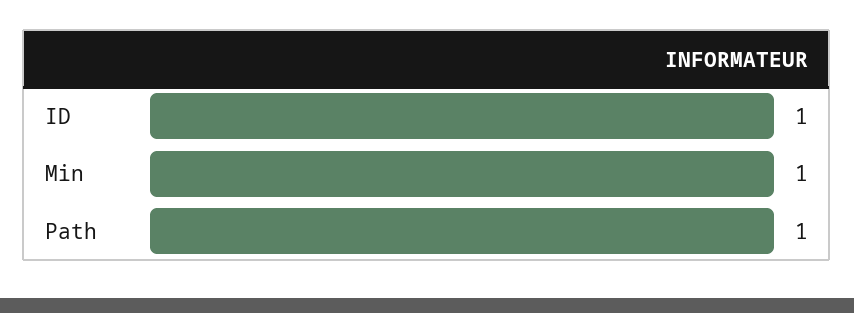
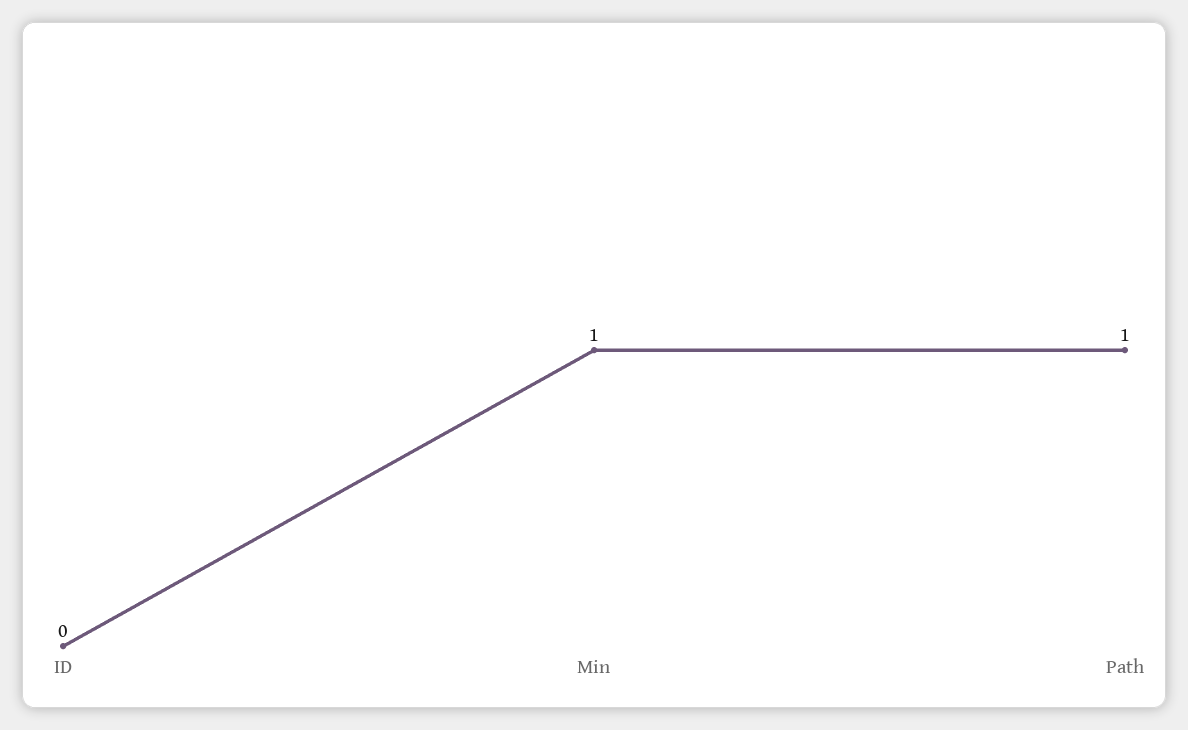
  {
-   "ID": 1,
+   "ID": 0,
    "Min": 1,
    "Path": 1
  }

